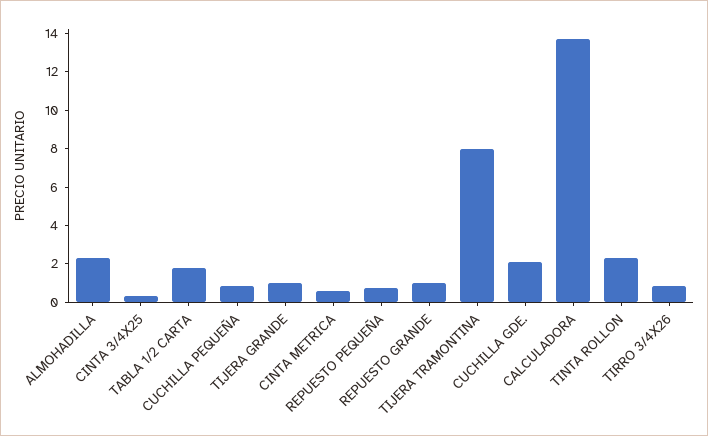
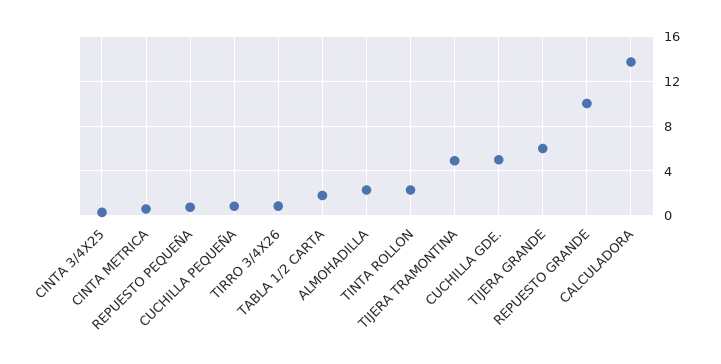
  {
    "ALMOHADILLA": 2.5,
    "CINTA 3/4X25": 0.5,
    "TABLA 1/2 CARTA": 2,
    "CUCHILLA PEQUEÑA": 1,
-   "TIJERA GRANDE": 1,
+   "TIJERA GRANDE": 6,
    "CINTA METRICA": 0.5,
    "REPUESTO PEQUEÑA": 1,
-   "REPUESTO GRANDE": 1,
+   "REPUESTO GRANDE": 10,
-   "TIJERA TRAMONTINA": 8,
+   "TIJERA TRAMONTINA": 5,
-   "CUCHILLA GDE.": 2,
+   "CUCHILLA GDE.": 5,
    "CALCULADORA": 13.5,
    "TINTA ROLLON": 2.5,
    "TIRRO 3/4X26": 1
  }

